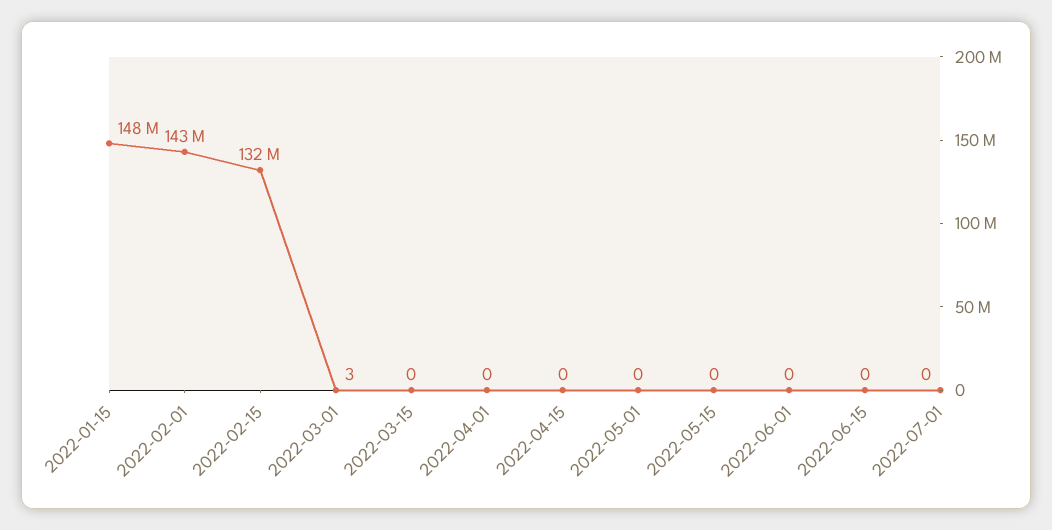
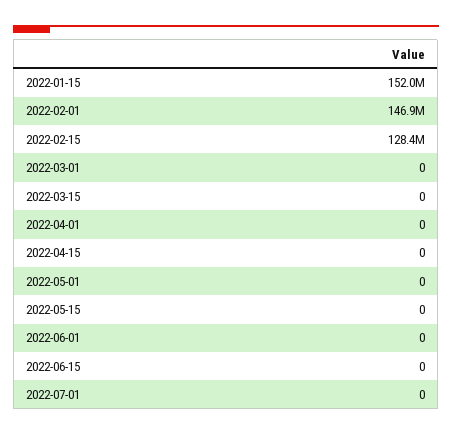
  {
-   "2022-01-15": 148000000,
+   "2022-01-15": 152000000,
-   "2022-02-01": 143000000,
+   "2022-02-01": 146900000,
-   "2022-02-15": 132000000,
+   "2022-02-15": 128400000,
-   "2022-03-01": 3,
+   "2022-03-01": 0,
    "2022-03-15": 0,
    "2022-04-01": 0,
    "2022-04-15": 0,
    "2022-05-01": 0,
    "2022-05-15": 0,
    "2022-06-01": 0,
    "2022-06-15": 0,
    "2022-07-01": 0
  }

